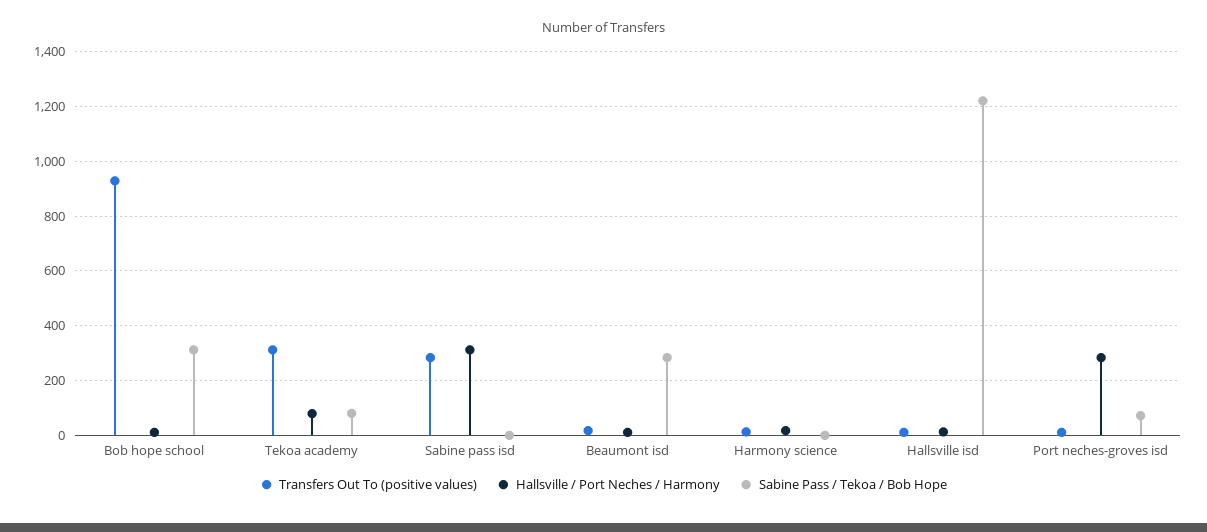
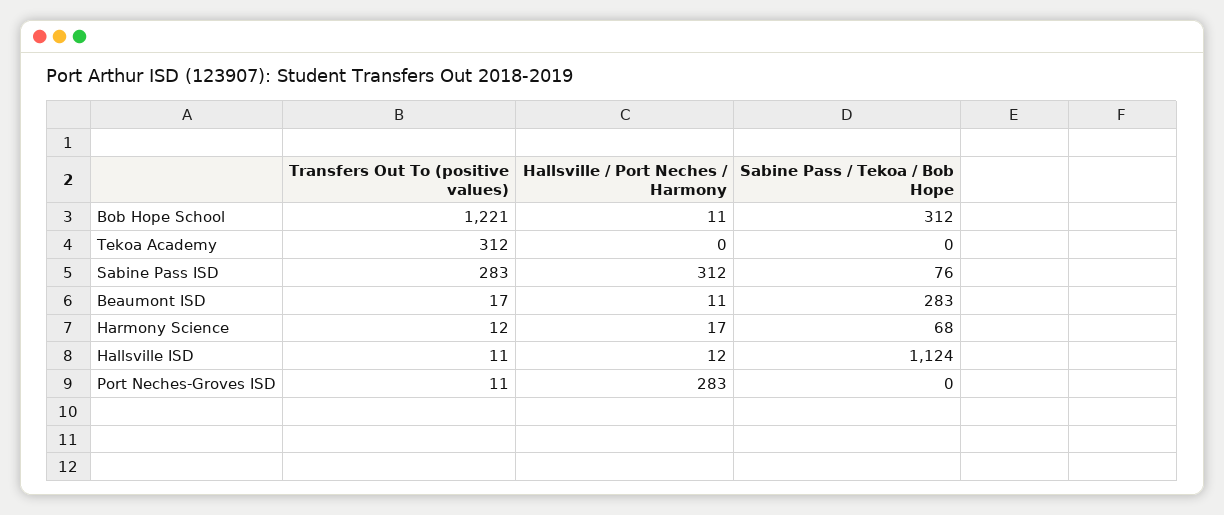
  {
    "Transfers Out To (positive values)": {
-     "Bob hope school": 925,
+     "Bob hope school": 1221,
      "Tekoa academy": 312,
      "Sabine pass isd": 283,
      "Beaumont isd": 17,
      "Harmony science": 12,
      "Hallsville isd": 11,
      "Port neches-groves isd": 11
    },
    "Hallsville / Port Neches / Harmony": {
      "Bob hope school": 11,
-     "Tekoa academy": 75,
+     "Tekoa academy": 0,
      "Sabine pass isd": 312,
      "Beaumont isd": 11,
      "Harmony science": 17,
      "Hallsville isd": 12,
      "Port neches-groves isd": 283
    },
    "Sabine Pass / Tekoa / Bob Hope": {
      "Bob hope school": 312,
-     "Tekoa academy": 75,
+     "Tekoa academy": 0,
-     "Sabine pass isd": 0,
+     "Sabine pass isd": 76,
      "Beaumont isd": 283,
-     "Harmony science": 0,
+     "Harmony science": 68,
-     "Hallsville isd": 1225,
+     "Hallsville isd": 1124,
-     "Port neches-groves isd": 75
+     "Port neches-groves isd": 0
    }
  }

